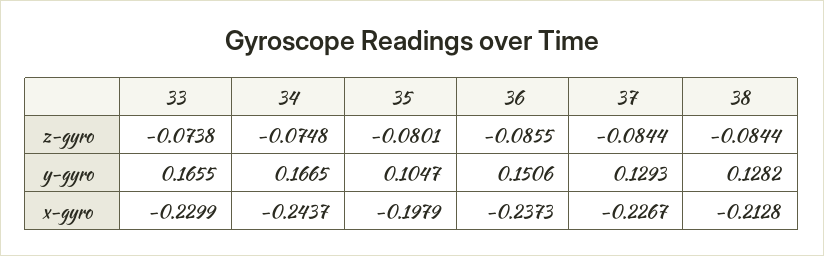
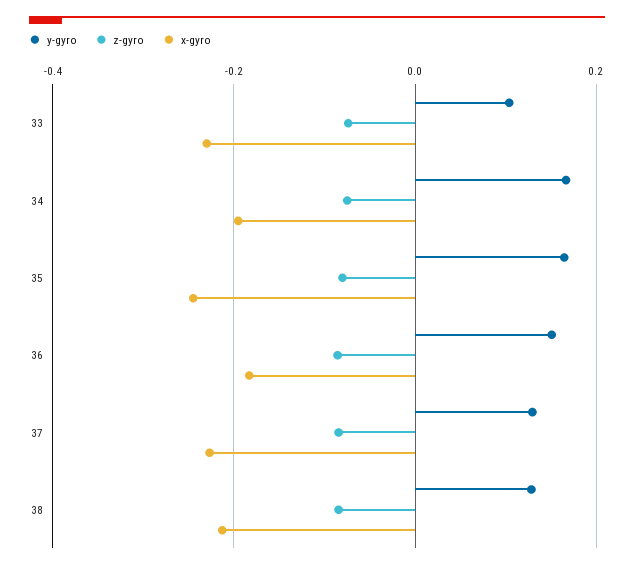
  {
    "z-gyro": {
      "33": -0.0738,
      "34": -0.0748,
      "35": -0.0801,
      "36": -0.0855,
      "37": -0.0844,
      "38": -0.0844
    },
    "y-gyro": {
-     "33": 0.1655,
+     "33": 0.1,
      "34": 0.1665,
-     "35": 0.1047,
+     "35": 0.16,
      "36": 0.1506,
      "37": 0.1293,
      "38": 0.1282
    },
    "x-gyro": {
      "33": -0.2299,
-     "34": -0.2437,
+     "34": -0.2,
-     "35": -0.1979,
+     "35": -0.24,
-     "36": -0.2373,
+     "36": -0.18,
      "37": -0.2267,
      "38": -0.2128
    }
  }

